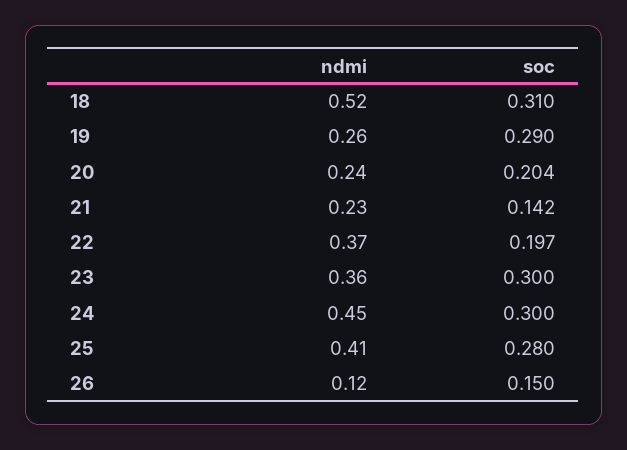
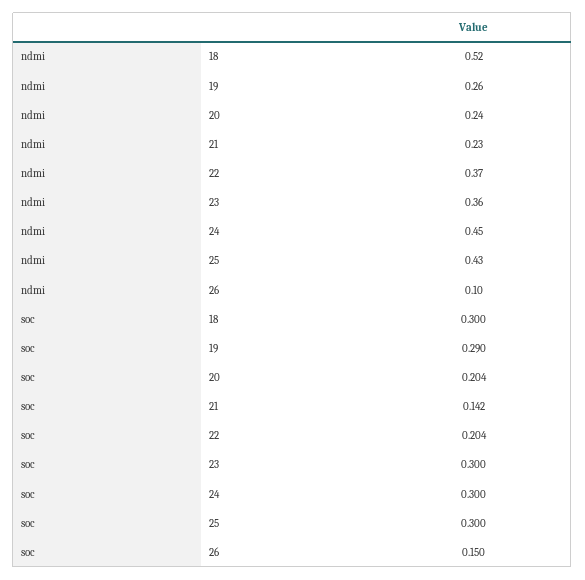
  {
    "ndmi": {
      "18": 0.52,
      "19": 0.26,
      "20": 0.24,
      "21": 0.23,
      "22": 0.37,
      "23": 0.36,
      "24": 0.45,
-     "25": 0.41,
+     "25": 0.43,
-     "26": 0.12
+     "26": 0.1
    },
    "soc": {
-     "18": 0.31,
+     "18": 0.3,
      "19": 0.29,
      "20": 0.204,
      "21": 0.142,
-     "22": 0.197,
+     "22": 0.204,
      "23": 0.3,
      "24": 0.3,
-     "25": 0.28,
+     "25": 0.3,
      "26": 0.15
    }
  }

